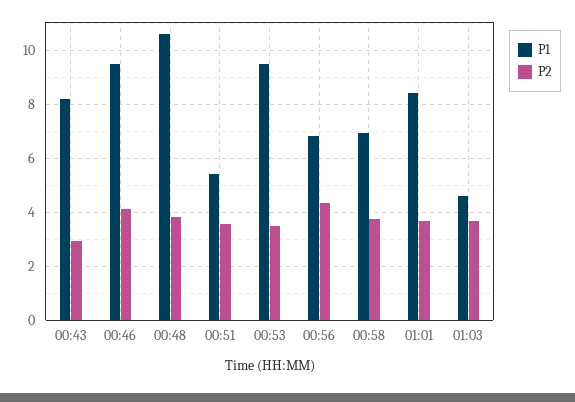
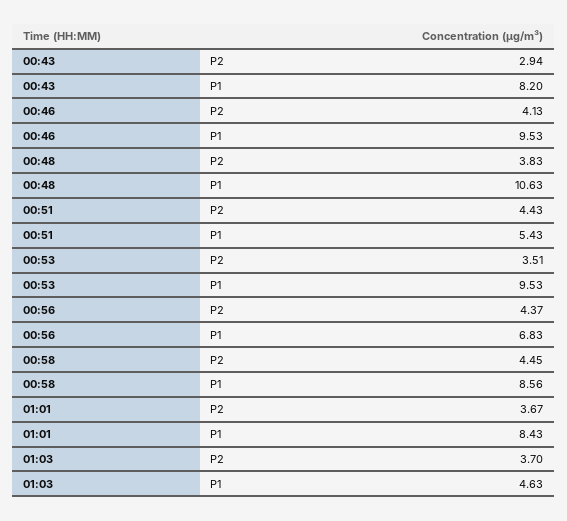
  {
    "P1": {
      "00:43": 8.2,
      "00:46": 9.53,
      "00:48": 10.63,
      "00:51": 5.43,
      "00:53": 9.53,
      "00:56": 6.83,
-     "00:58": 7,
+     "00:58": 8.56,
      "01:01": 8.43,
      "01:03": 4.63
    },
    "P2": {
      "00:43": 2.94,
      "00:46": 4.13,
      "00:48": 3.83,
-     "00:51": 3.5,
+     "00:51": 4.43,
      "00:53": 3.51,
      "00:56": 4.37,
-     "00:58": 3.75,
+     "00:58": 4.45,
      "01:01": 3.67,
      "01:03": 3.7
    }
  }

